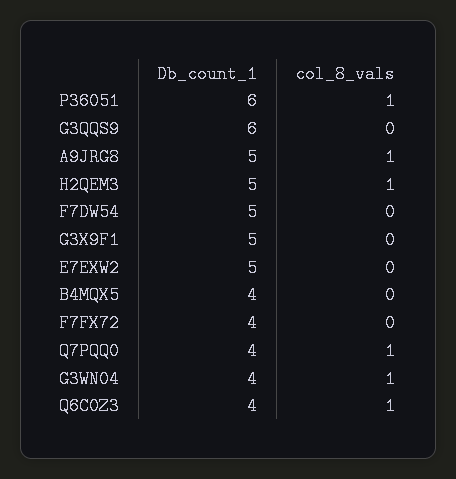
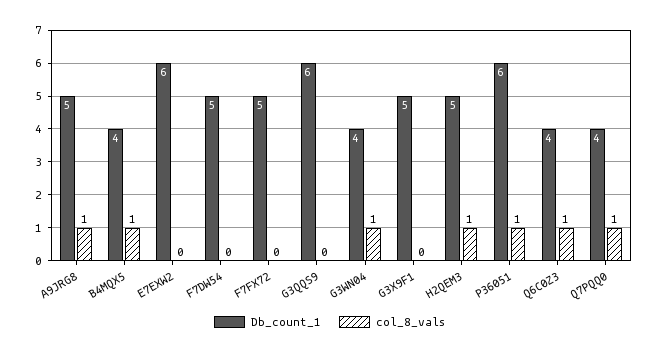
  {
    "Db_count_1": {
      "P36051": 6,
      "G3QQS9": 6,
      "A9JRG8": 5,
      "H2QEM3": 5,
      "F7DW54": 5,
      "G3X9F1": 5,
-     "E7EXW2": 5,
+     "E7EXW2": 6,
      "B4MQX5": 4,
-     "F7FX72": 4,
+     "F7FX72": 5,
      "Q7PQQ0": 4,
      "G3WN04": 4,
      "Q6C0Z3": 4
    },
    "col_8_vals": {
      "P36051": 1,
      "G3QQS9": 0,
      "A9JRG8": 1,
      "H2QEM3": 1,
      "F7DW54": 0,
      "G3X9F1": 0,
      "E7EXW2": 0,
-     "B4MQX5": 0,
+     "B4MQX5": 1,
      "F7FX72": 0,
      "Q7PQQ0": 1,
      "G3WN04": 1,
      "Q6C0Z3": 1
    }
  }

